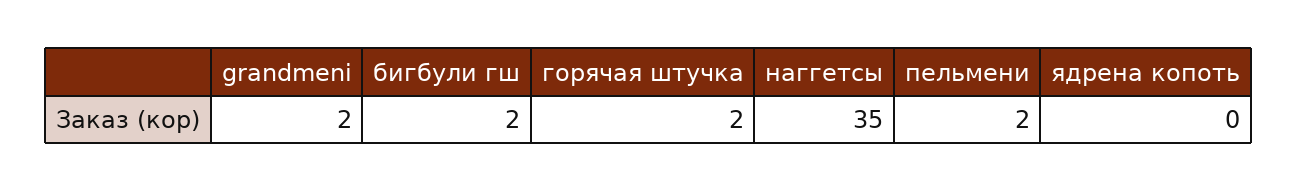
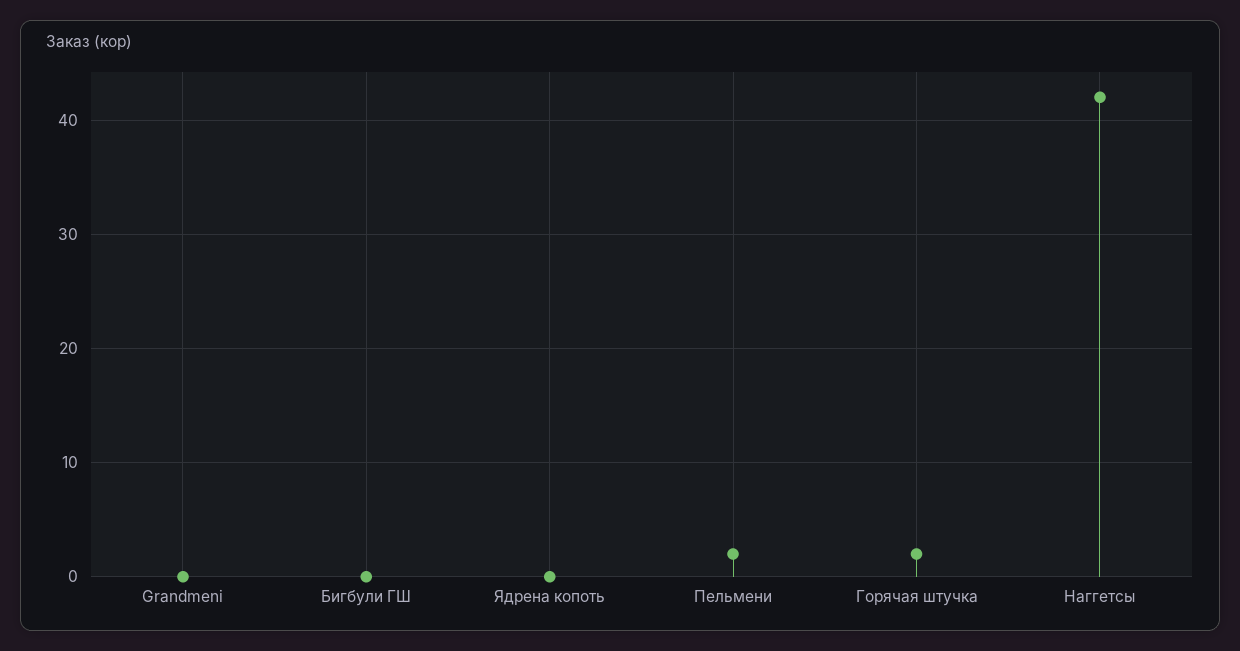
  {
-   "grandmeni": 2,
+   "grandmeni": 0,
-   "бигбули гш": 2,
+   "бигбули гш": 0,
    "горячая штучка": 2,
-   "наггетсы": 35,
+   "наггетсы": 42,
    "пельмени": 2,
    "ядрена копоть": 0
  }

